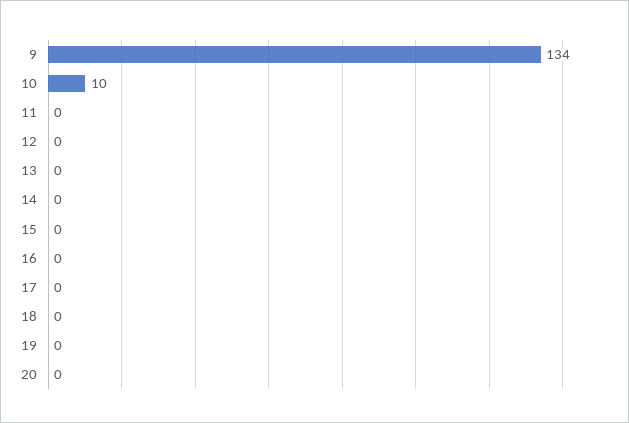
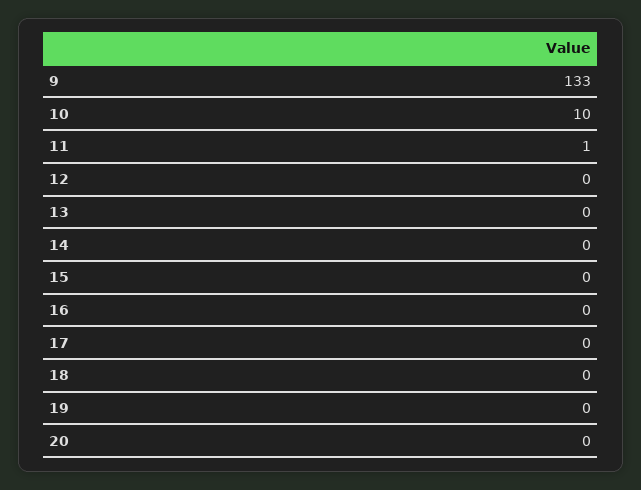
  {
-   "9": 134,
+   "9": 133,
    "10": 10,
-   "11": 0,
+   "11": 1,
    "12": 0,
    "13": 0,
    "14": 0,
    "15": 0,
    "16": 0,
    "17": 0,
    "18": 0,
    "19": 0,
    "20": 0
  }

